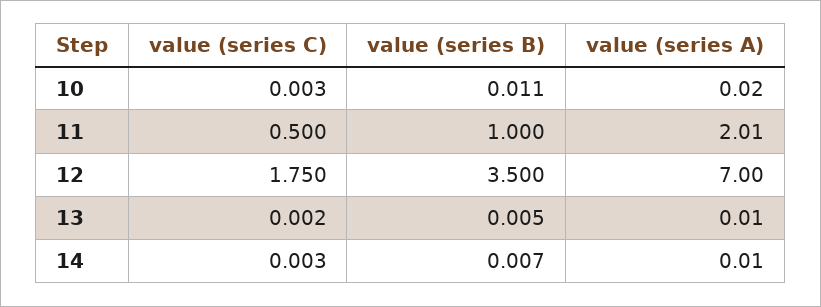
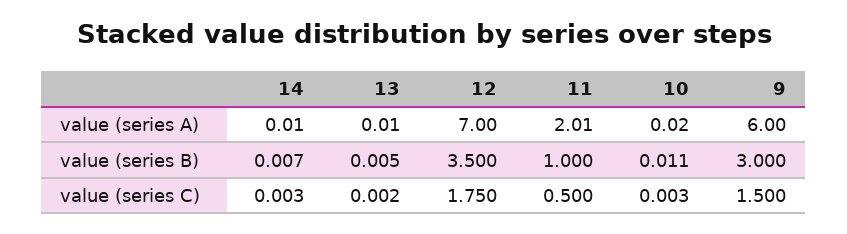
  {
    "value (series C)": {
      "10": 0.003,
      "11": 0.5,
      "12": 1.75,
      "13": 0.002,
-     "14": 0.003
+     "14": 0.003,
+     "9": 1.5
    },
    "value (series B)": {
      "10": 0.011,
      "11": 1,
      "12": 3.5,
      "13": 0.005,
-     "14": 0.007
+     "14": 0.007,
+     "9": 3
    },
    "value (series A)": {
      "10": 0.02,
      "11": 2.01,
      "12": 7,
      "13": 0.01,
-     "14": 0.01
+     "14": 0.01,
+     "9": 6
    }
  }

